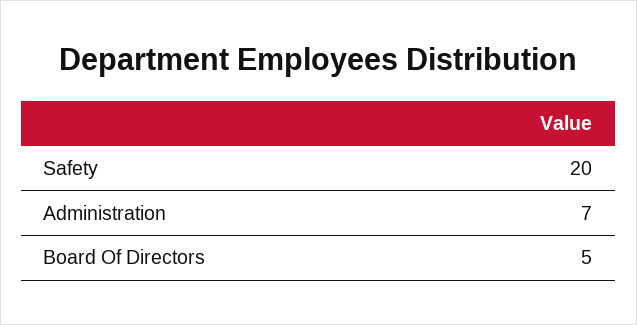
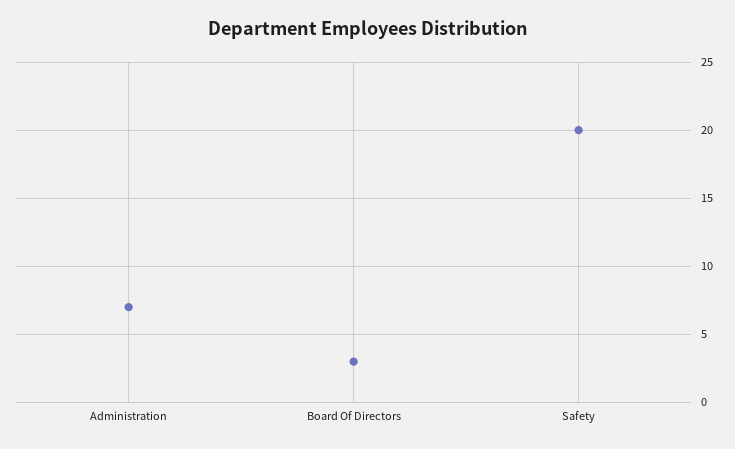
  {
    "Safety": 20,
    "Administration": 7,
-   "Board Of Directors": 5
+   "Board Of Directors": 3
  }

